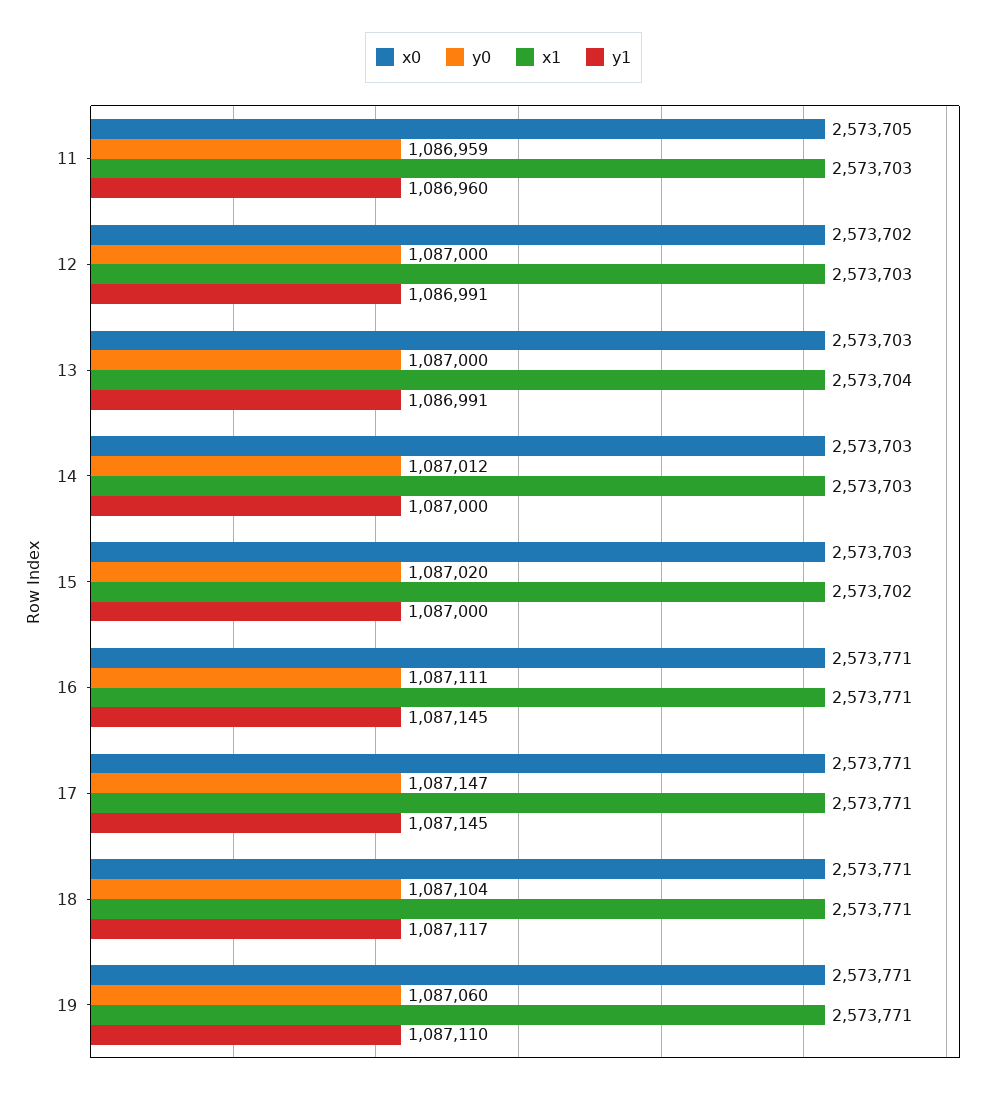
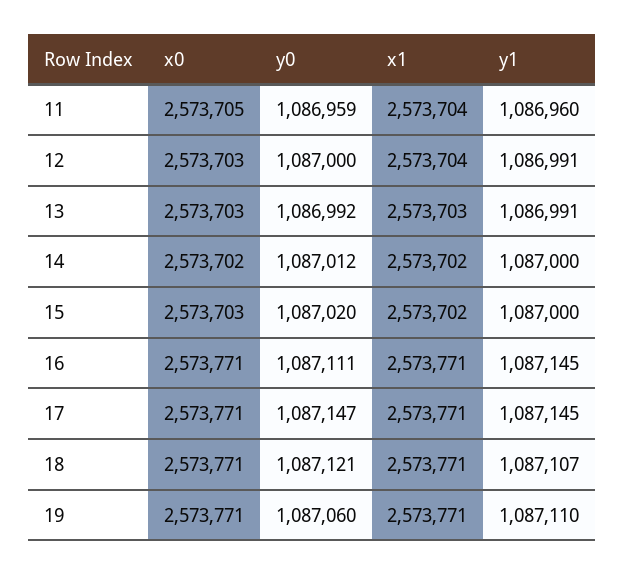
  {
    "x0": {
      "11": 2573705,
-     "12": 2573702,
+     "12": 2573703,
      "13": 2573703,
-     "14": 2573703,
+     "14": 2573702,
      "15": 2573703,
      "16": 2573771,
      "17": 2573771,
      "18": 2573771,
      "19": 2573771
    },
    "y0": {
      "11": 1086959,
      "12": 1087000,
-     "13": 1087000,
+     "13": 1086992,
      "14": 1087012,
      "15": 1087020,
      "16": 1087111,
      "17": 1087147,
-     "18": 1087104,
+     "18": 1087121,
      "19": 1087060
    },
    "x1": {
-     "11": 2573703,
+     "11": 2573704,
-     "12": 2573703,
+     "12": 2573704,
-     "13": 2573704,
+     "13": 2573703,
-     "14": 2573703,
+     "14": 2573702,
      "15": 2573702,
      "16": 2573771,
      "17": 2573771,
      "18": 2573771,
      "19": 2573771
    },
    "y1": {
      "11": 1086960,
      "12": 1086991,
      "13": 1086991,
      "14": 1087000,
      "15": 1087000,
      "16": 1087145,
      "17": 1087145,
-     "18": 1087117,
+     "18": 1087107,
      "19": 1087110
    }
  }

